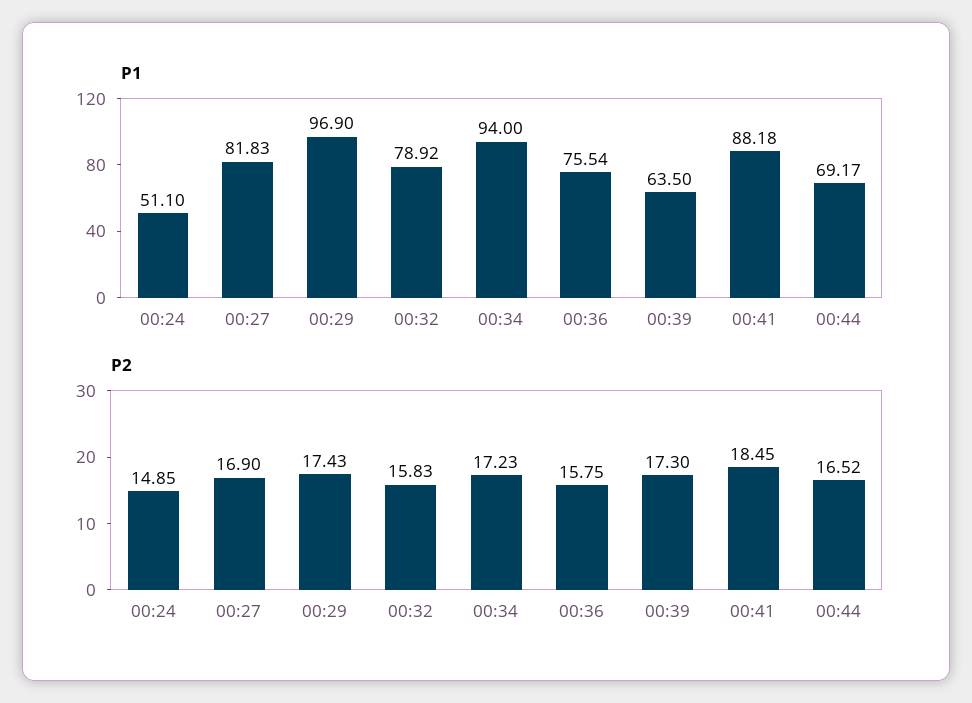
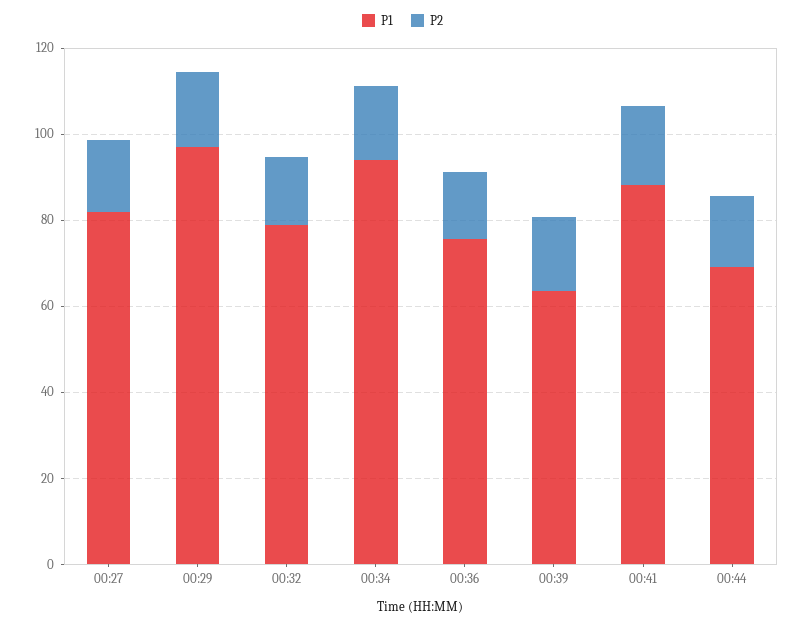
  {
    "P1": {
-     "00:24": 51.1,
      "00:27": 81.83,
      "00:29": 96.9,
      "00:32": 78.92,
      "00:34": 94,
      "00:36": 75.54,
      "00:39": 63.5,
      "00:41": 88.18,
      "00:44": 69.17
    },
    "P2": {
-     "00:24": 14.85,
      "00:27": 16.9,
      "00:29": 17.43,
      "00:32": 15.83,
      "00:34": 17.23,
      "00:36": 15.75,
      "00:39": 17.3,
      "00:41": 18.45,
      "00:44": 16.52
    }
  }

